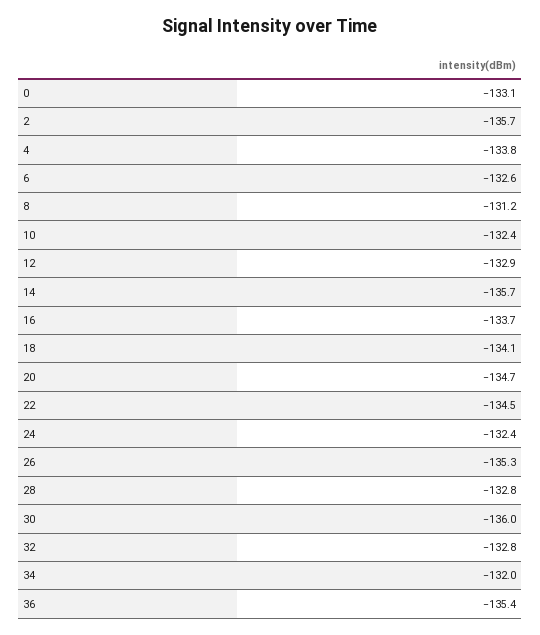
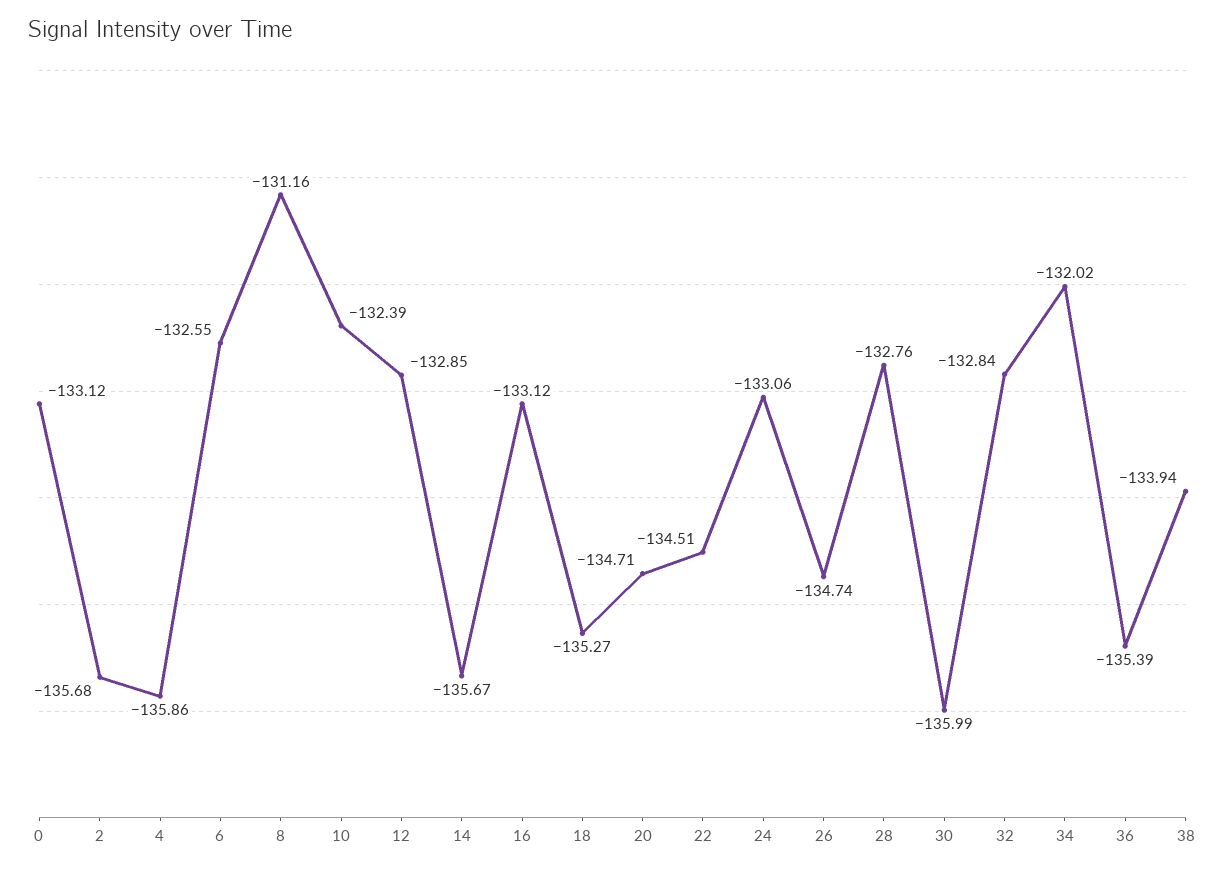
  {
    "0": -133.12,
    "2": -135.68,
-   "4": -133.8,
+   "4": -135.86,
    "6": -132.55,
    "8": -131.16,
    "10": -132.39,
    "12": -132.85,
    "14": -135.67,
-   "16": -133.7,
+   "16": -133.12,
-   "18": -134.1,
+   "18": -135.27,
    "20": -134.71,
    "22": -134.51,
-   "24": -132.4,
+   "24": -133.06,
-   "26": -135.3,
+   "26": -134.74,
    "28": -132.76,
    "30": -135.99,
    "32": -132.84,
    "34": -132.02,
-   "36": -135.39
+   "36": -135.39,
+   "38": -133.94
  }

